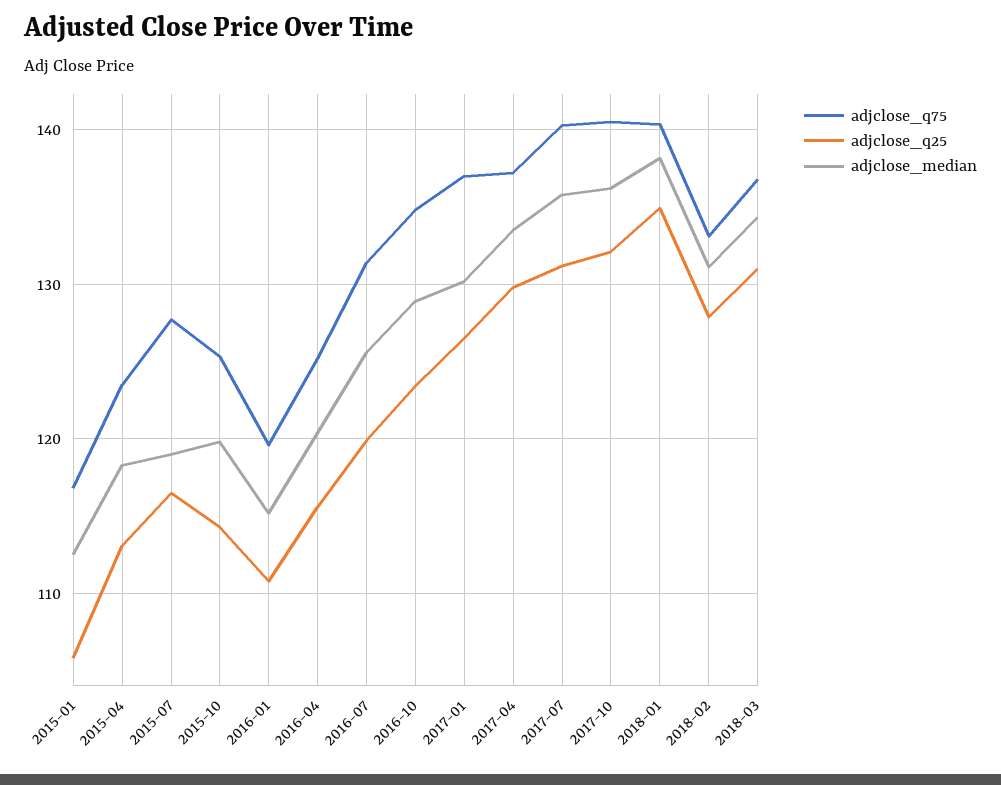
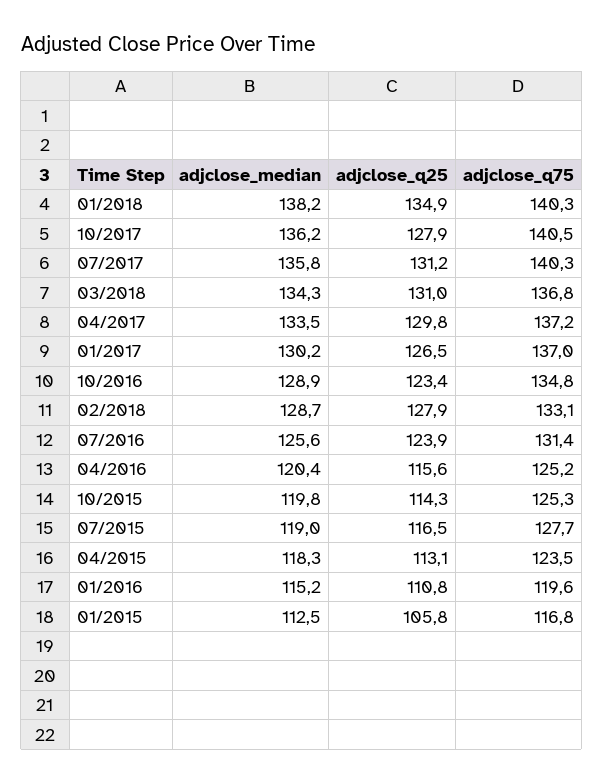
  {
    "adjclose_q75": {
      "2015-01": 116.8,
      "2015-04": 123.5,
      "2015-07": 127.7,
      "2015-10": 125.3,
      "2016-01": 119.6,
      "2016-04": 125.2,
      "2016-07": 131.4,
      "2016-10": 134.8,
      "2017-01": 137,
      "2017-04": 137.2,
      "2017-07": 140.3,
      "2017-10": 140.5,
      "2018-01": 140.3,
      "2018-02": 133.1,
      "2018-03": 136.8
    },
    "adjclose_q25": {
      "2015-01": 105.8,
      "2015-04": 113.1,
      "2015-07": 116.5,
      "2015-10": 114.3,
      "2016-01": 110.8,
      "2016-04": 115.6,
-     "2016-07": 120,
+     "2016-07": 123.9,
      "2016-10": 123.4,
      "2017-01": 126.5,
      "2017-04": 129.8,
      "2017-07": 131.2,
-     "2017-10": 132,
+     "2017-10": 127.9,
      "2018-01": 134.9,
      "2018-02": 127.9,
      "2018-03": 131
    },
    "adjclose_median": {
      "2015-01": 112.5,
      "2015-04": 118.3,
      "2015-07": 119,
      "2015-10": 119.8,
      "2016-01": 115.2,
      "2016-04": 120.4,
      "2016-07": 125.6,
      "2016-10": 128.9,
      "2017-01": 130.2,
      "2017-04": 133.5,
      "2017-07": 135.8,
      "2017-10": 136.2,
      "2018-01": 138.2,
-     "2018-02": 131,
+     "2018-02": 128.7,
      "2018-03": 134.3
    }
  }

